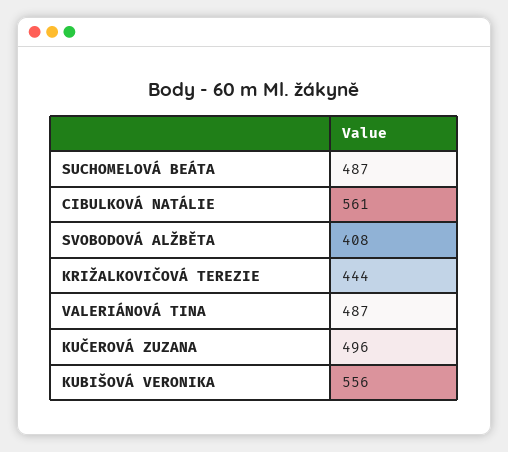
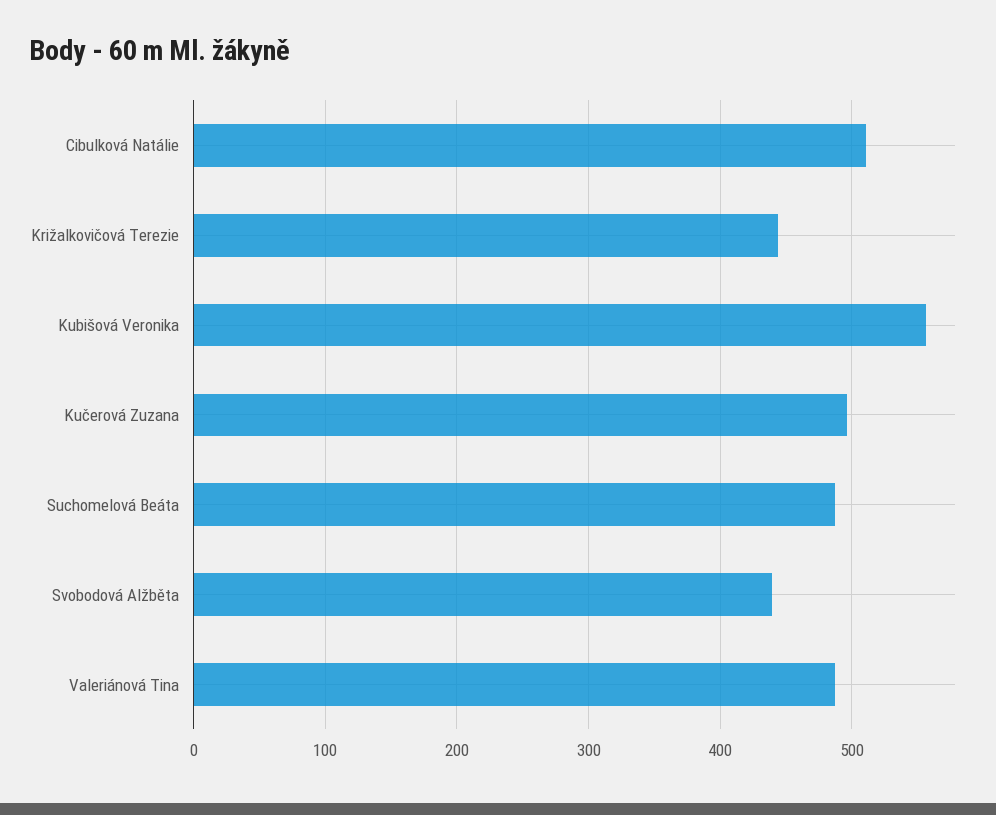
  {
    "SUCHOMELOVÁ BEÁTA": 487,
-   "CIBULKOVÁ NATÁLIE": 561,
+   "CIBULKOVÁ NATÁLIE": 510,
-   "SVOBODOVÁ ALŽBĚTA": 408,
+   "SVOBODOVÁ ALŽBĚTA": 440,
    "KRIŽALKOVIČOVÁ TEREZIE": 444,
    "VALERIÁNOVÁ TINA": 487,
    "KUČEROVÁ ZUZANA": 496,
    "KUBIŠOVÁ VERONIKA": 556
  }

